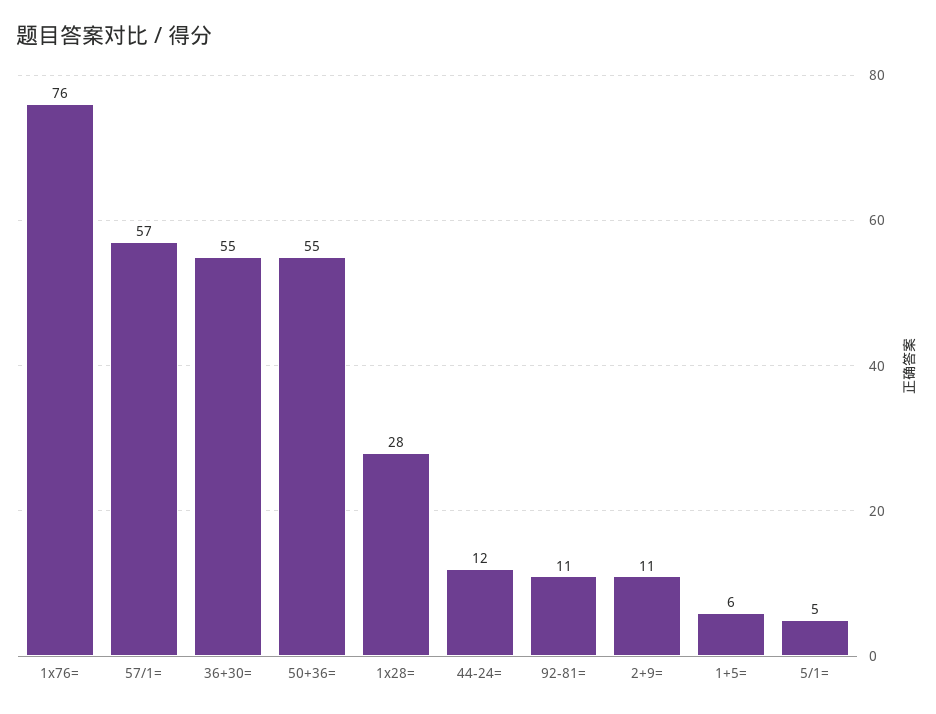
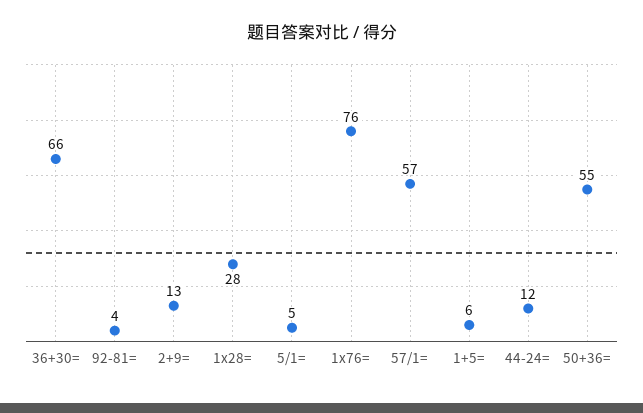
  {
    "1x76=": 76,
    "57/1=": 57,
-   "36+30=": 55,
+   "36+30=": 66,
    "50+36=": 55,
    "1x28=": 28,
    "44-24=": 12,
-   "92-81=": 11,
+   "92-81=": 4,
-   "2+9=": 11,
+   "2+9=": 13,
    "1+5=": 6,
    "5/1=": 5
  }

